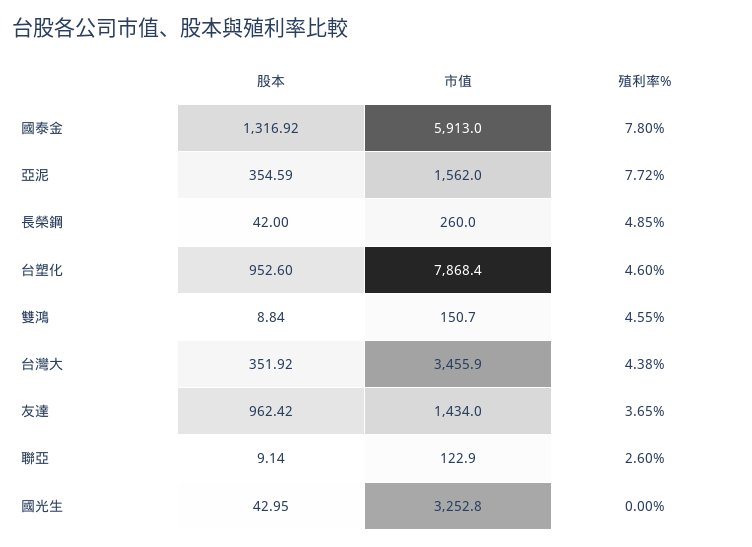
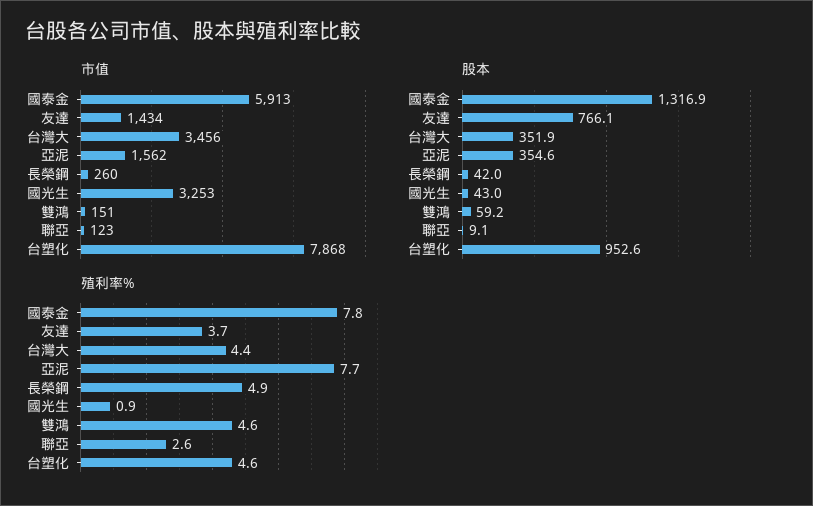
  {
    "股本": {
      "國泰金": 1316.92,
      "亞泥": 354.59,
      "長榮鋼": 42,
      "台塑化": 952.6,
-     "雙鴻": 8.84,
+     "雙鴻": 59.2,
      "台灣大": 351.92,
-     "友達": 962.42,
+     "友達": 766.1,
      "聯亞": 9.14,
      "國光生": 42.95
    },
    "市值": {
      "國泰金": 5913,
      "亞泥": 1562,
      "長榮鋼": 260,
      "台塑化": 7868.4,
      "雙鴻": 150.7,
      "台灣大": 3455.9,
      "友達": 1434,
      "聯亞": 122.9,
      "國光生": 3252.8
    },
    "殖利率%": {
      "國泰金": 7.8,
      "亞泥": 7.72,
      "長榮鋼": 4.85,
      "台塑化": 4.6,
      "雙鴻": 4.55,
      "台灣大": 4.38,
      "友達": 3.65,
      "聯亞": 2.6,
-     "國光生": 0
+     "國光生": 0.9
    }
  }

